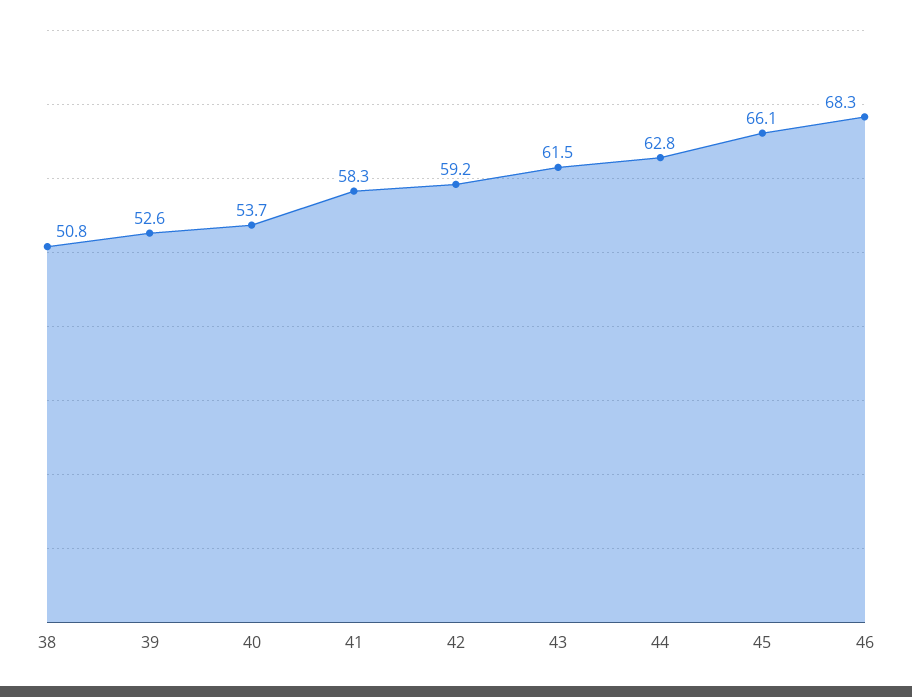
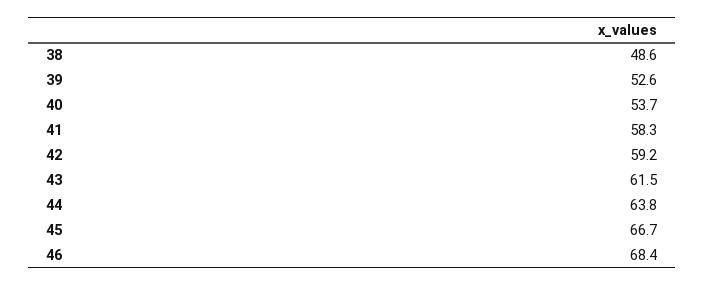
  {
-   "38": 50.8,
+   "38": 48.6,
    "39": 52.6,
    "40": 53.7,
    "41": 58.3,
    "42": 59.2,
    "43": 61.5,
-   "44": 62.8,
+   "44": 63.8,
-   "45": 66.1,
+   "45": 66.7,
-   "46": 68.3
+   "46": 68.4
  }

